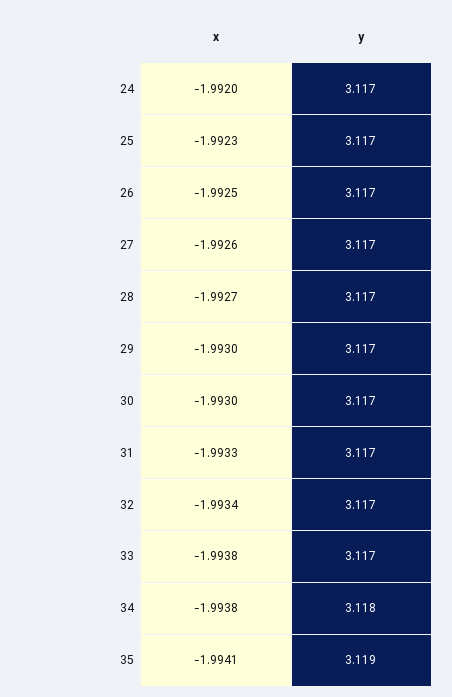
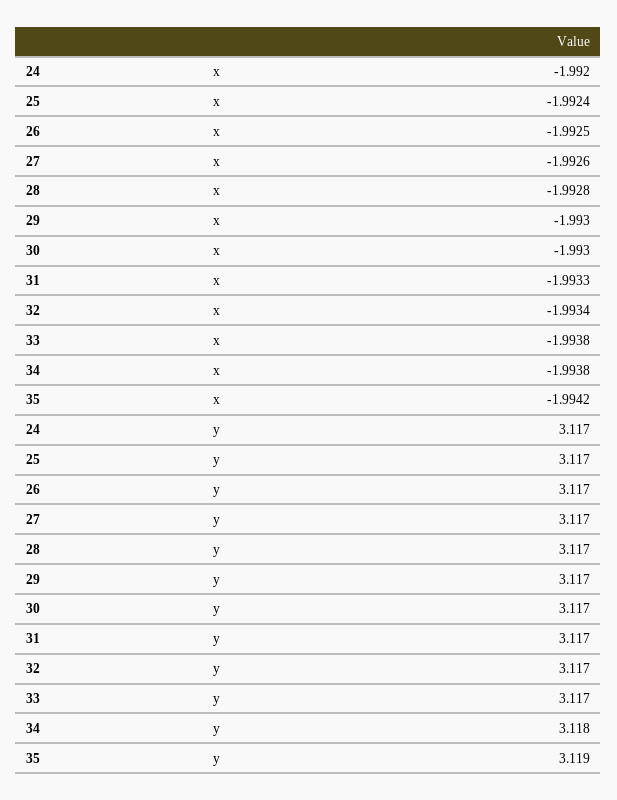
  {
    "x": {
      "24": -1.992,
-     "25": -1.9923,
+     "25": -1.9924,
      "26": -1.9925,
      "27": -1.9926,
-     "28": -1.9927,
+     "28": -1.9928,
      "29": -1.993,
      "30": -1.993,
      "31": -1.9933,
      "32": -1.9934,
      "33": -1.9938,
      "34": -1.9938,
-     "35": -1.9941
+     "35": -1.9942
    },
    "y": {
      "24": 3.117,
      "25": 3.117,
      "26": 3.117,
      "27": 3.117,
      "28": 3.117,
      "29": 3.117,
      "30": 3.117,
      "31": 3.117,
      "32": 3.117,
      "33": 3.117,
      "34": 3.118,
      "35": 3.119
    }
  }

